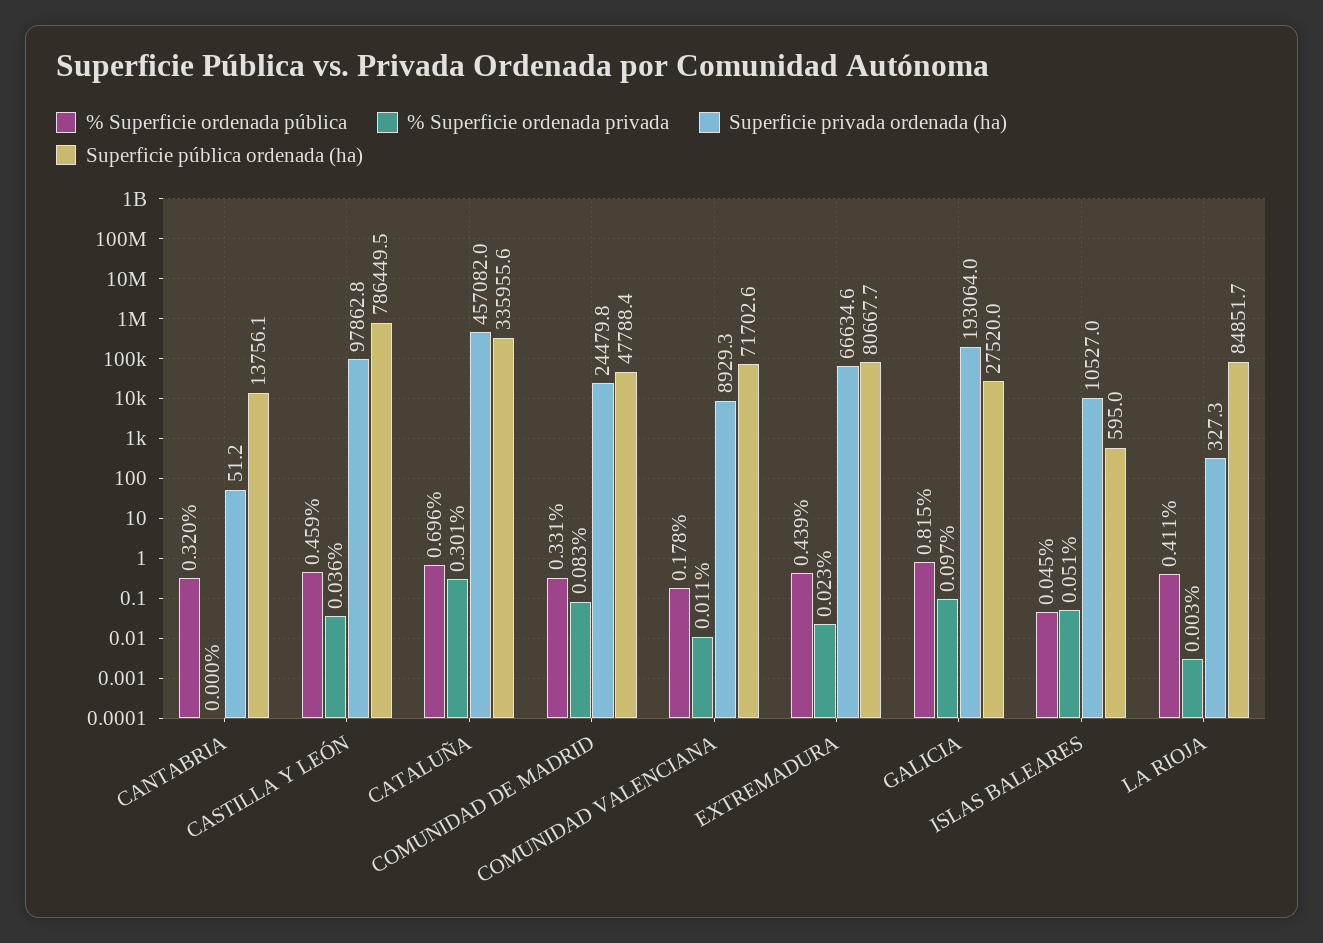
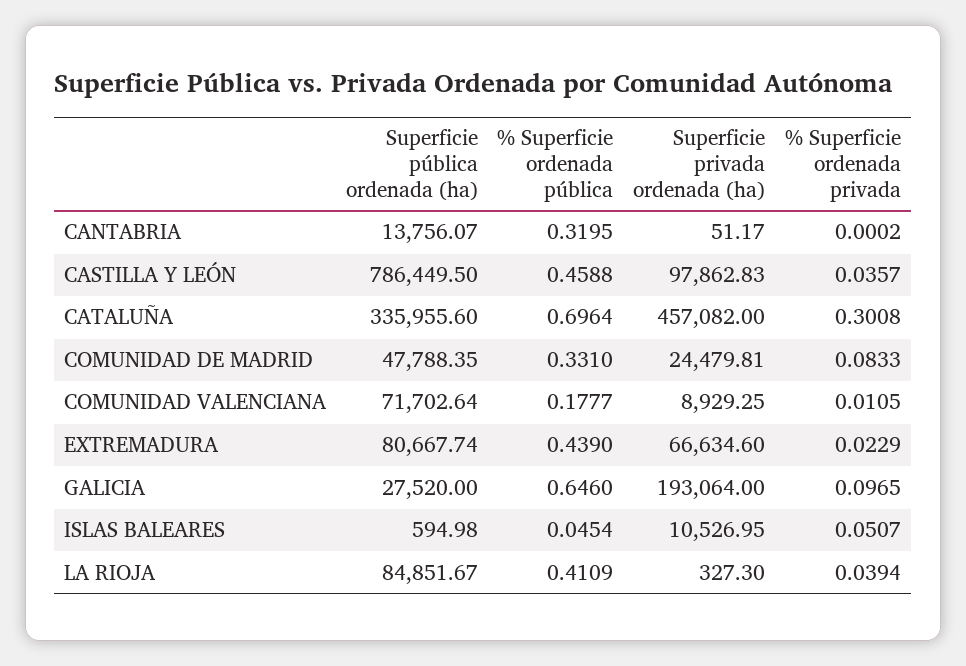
  {
    "% Superficie ordenada pública": {
      "CANTABRIA": 0.3195,
      "CASTILLA Y LEÓN": 0.4588,
      "CATALUÑA": 0.6964,
      "COMUNIDAD DE MADRID": 0.331,
      "COMUNIDAD VALENCIANA": 0.1777,
      "EXTREMADURA": 0.439,
-     "GALICIA": 0.815,
+     "GALICIA": 0.646,
      "ISLAS BALEARES": 0.0454,
      "LA RIOJA": 0.4109
    },
    "% Superficie ordenada privada": {
      "CANTABRIA": 0.0002,
      "CASTILLA Y LEÓN": 0.0357,
      "CATALUÑA": 0.3008,
      "COMUNIDAD DE MADRID": 0.0833,
      "COMUNIDAD VALENCIANA": 0.0105,
      "EXTREMADURA": 0.0229,
      "GALICIA": 0.0965,
      "ISLAS BALEARES": 0.0507,
-     "LA RIOJA": 0.003
+     "LA RIOJA": 0.0394
    },
    "Superficie privada ordenada (ha)": {
      "CANTABRIA": 51.17,
      "CASTILLA Y LEÓN": 97862.83,
      "CATALUÑA": 457082,
      "COMUNIDAD DE MADRID": 24479.81,
      "COMUNIDAD VALENCIANA": 8929.25,
      "EXTREMADURA": 66634.6,
      "GALICIA": 193064,
      "ISLAS BALEARES": 10526.95,
      "LA RIOJA": 327.3
    },
    "Superficie pública ordenada (ha)": {
      "CANTABRIA": 13756.07,
      "CASTILLA Y LEÓN": 786449.5,
      "CATALUÑA": 335955.6,
      "COMUNIDAD DE MADRID": 47788.35,
      "COMUNIDAD VALENCIANA": 71702.64,
      "EXTREMADURA": 80667.74,
      "GALICIA": 27520,
      "ISLAS BALEARES": 594.98,
      "LA RIOJA": 84851.67
    }
  }

